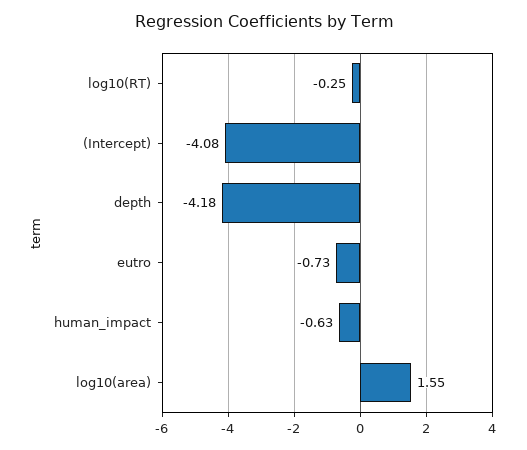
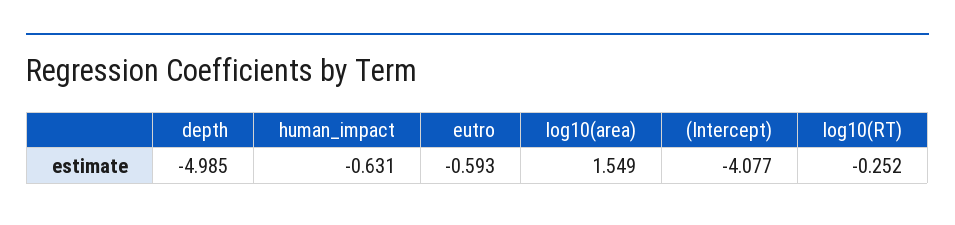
  {
    "log10(RT)": -0.252,
    "(Intercept)": -4.077,
-   "depth": -4.18,
+   "depth": -4.985,
-   "eutro": -0.73,
+   "eutro": -0.593,
    "human_impact": -0.631,
    "log10(area)": 1.549
  }

